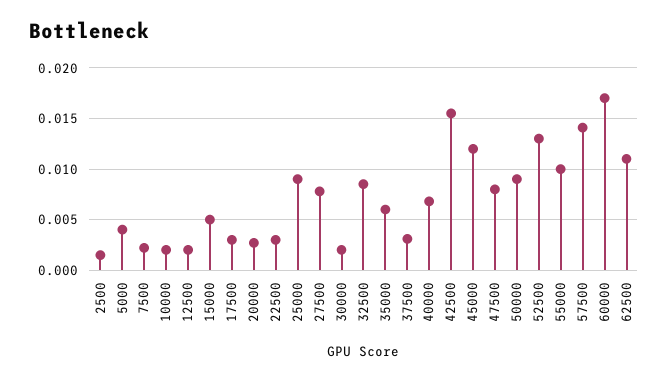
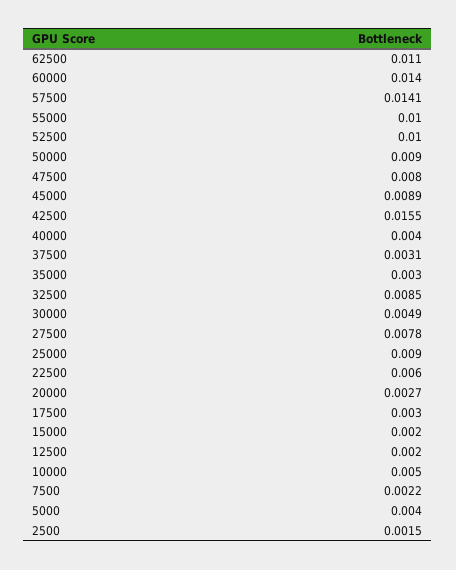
  {
    "2500": 0.0015,
    "5000": 0.004,
    "7500": 0.0022,
-   "10000": 0.002,
+   "10000": 0.005,
    "12500": 0.002,
-   "15000": 0.005,
+   "15000": 0.002,
    "17500": 0.003,
    "20000": 0.0027,
-   "22500": 0.003,
+   "22500": 0.006,
    "25000": 0.009,
    "27500": 0.0078,
-   "30000": 0.002,
+   "30000": 0.0049,
    "32500": 0.0085,
-   "35000": 0.006,
+   "35000": 0.003,
    "37500": 0.0031,
-   "40000": 0.007,
+   "40000": 0.004,
    "42500": 0.0155,
-   "45000": 0.012,
+   "45000": 0.0089,
    "47500": 0.008,
    "50000": 0.009,
-   "52500": 0.013,
+   "52500": 0.01,
    "55000": 0.01,
    "57500": 0.0141,
-   "60000": 0.017,
+   "60000": 0.014,
    "62500": 0.011
  }

